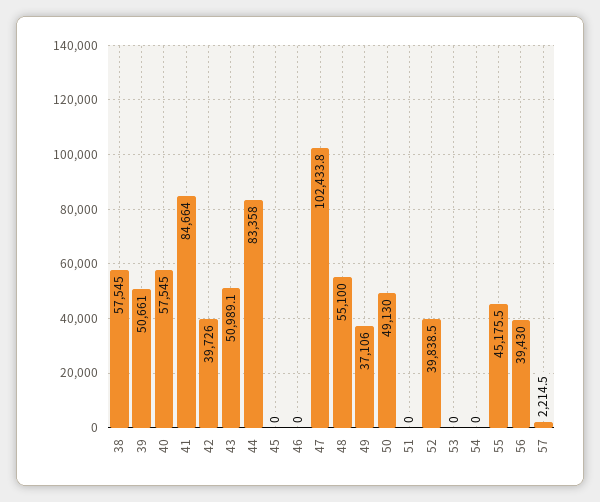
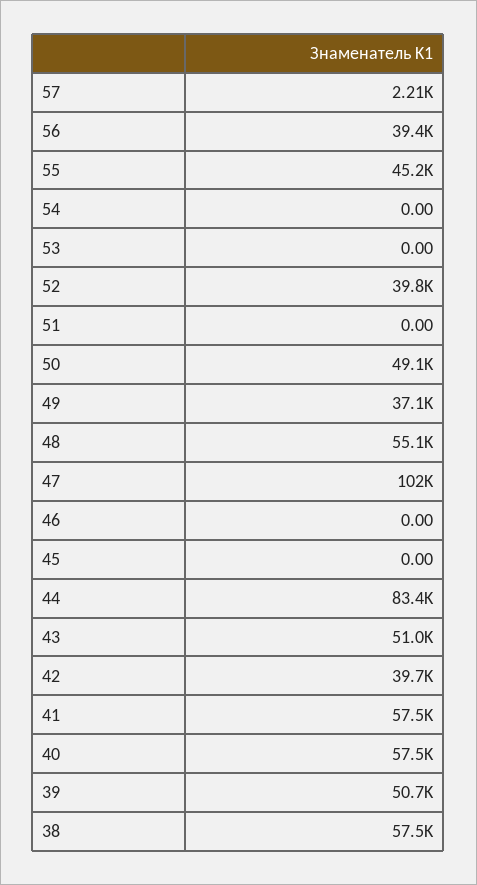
  {
    "38": 57545,
    "39": 50661,
    "40": 57545,
-   "41": 84664,
+   "41": 57500,
    "42": 39726,
    "43": 50989.1,
    "44": 83358,
    "45": 0,
    "46": 0,
    "47": 102433.8,
    "48": 55100,
    "49": 37106,
    "50": 49130,
    "51": 0,
    "52": 39838.5,
    "53": 0,
    "54": 0,
    "55": 45175.5,
    "56": 39430,
    "57": 2214.5
  }

